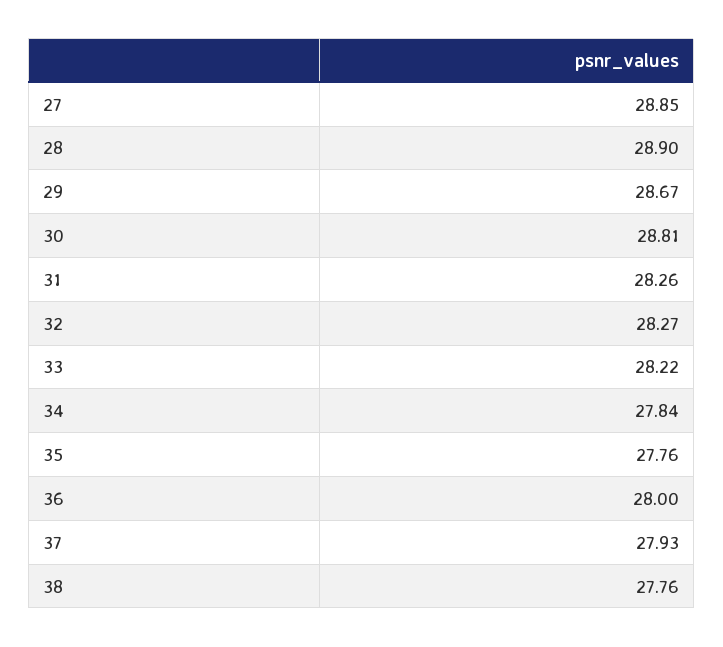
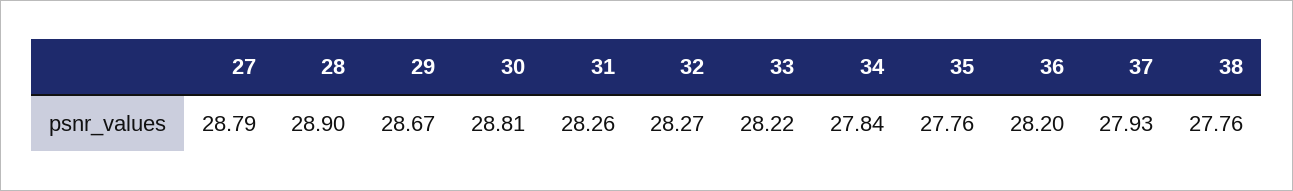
  {
-   "27": 28.85,
+   "27": 28.79,
    "28": 28.9,
    "29": 28.67,
    "30": 28.81,
    "31": 28.26,
    "32": 28.27,
    "33": 28.22,
    "34": 27.84,
    "35": 27.76,
-   "36": 28,
+   "36": 28.2,
    "37": 27.93,
    "38": 27.76
  }

